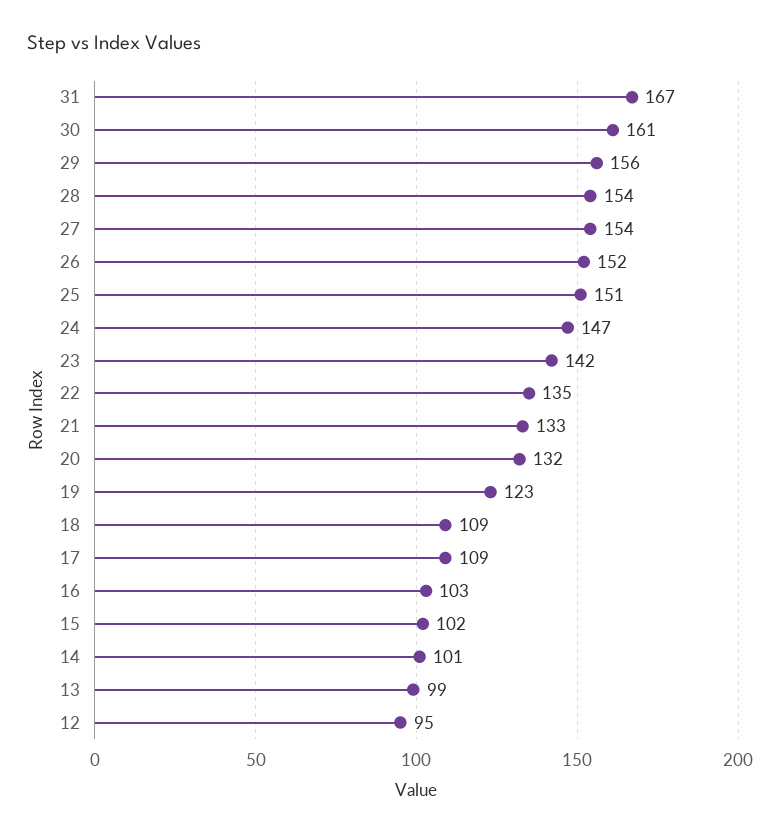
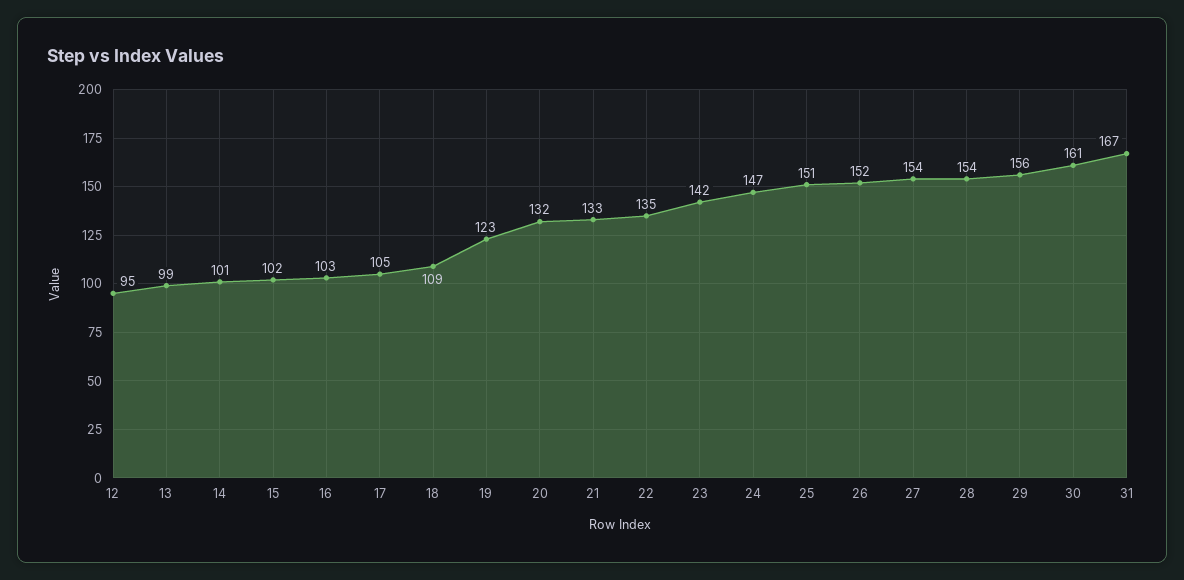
  {
    "31": 167,
    "30": 161,
    "29": 156,
    "28": 154,
    "27": 154,
    "26": 152,
    "25": 151,
    "24": 147,
    "23": 142,
    "22": 135,
    "21": 133,
    "20": 132,
    "19": 123,
    "18": 109,
-   "17": 109,
+   "17": 105,
    "16": 103,
    "15": 102,
    "14": 101,
    "13": 99,
    "12": 95
  }

